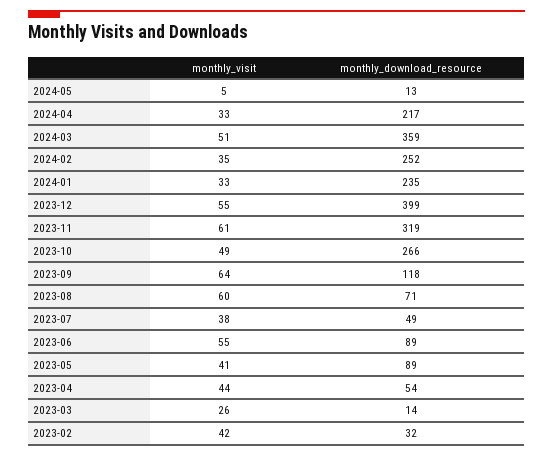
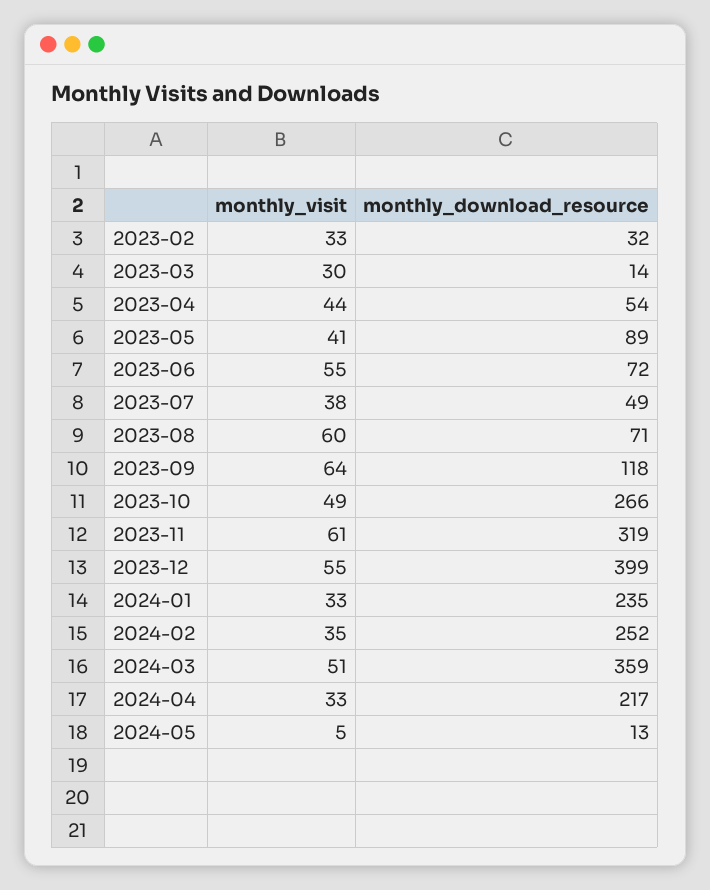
  {
    "monthly_visit": {
      "2024-05": 5,
      "2024-04": 33,
      "2024-03": 51,
      "2024-02": 35,
      "2024-01": 33,
      "2023-12": 55,
      "2023-11": 61,
      "2023-10": 49,
      "2023-09": 64,
      "2023-08": 60,
      "2023-07": 38,
      "2023-06": 55,
      "2023-05": 41,
      "2023-04": 44,
-     "2023-03": 26,
+     "2023-03": 30,
-     "2023-02": 42
+     "2023-02": 33
    },
    "monthly_download_resource": {
      "2024-05": 13,
      "2024-04": 217,
      "2024-03": 359,
      "2024-02": 252,
      "2024-01": 235,
      "2023-12": 399,
      "2023-11": 319,
      "2023-10": 266,
      "2023-09": 118,
      "2023-08": 71,
      "2023-07": 49,
-     "2023-06": 89,
+     "2023-06": 72,
      "2023-05": 89,
      "2023-04": 54,
      "2023-03": 14,
      "2023-02": 32
    }
  }

